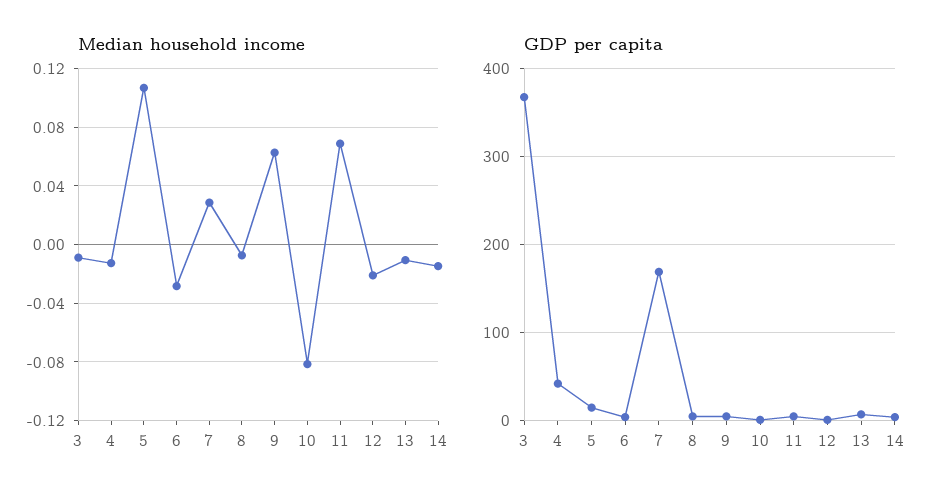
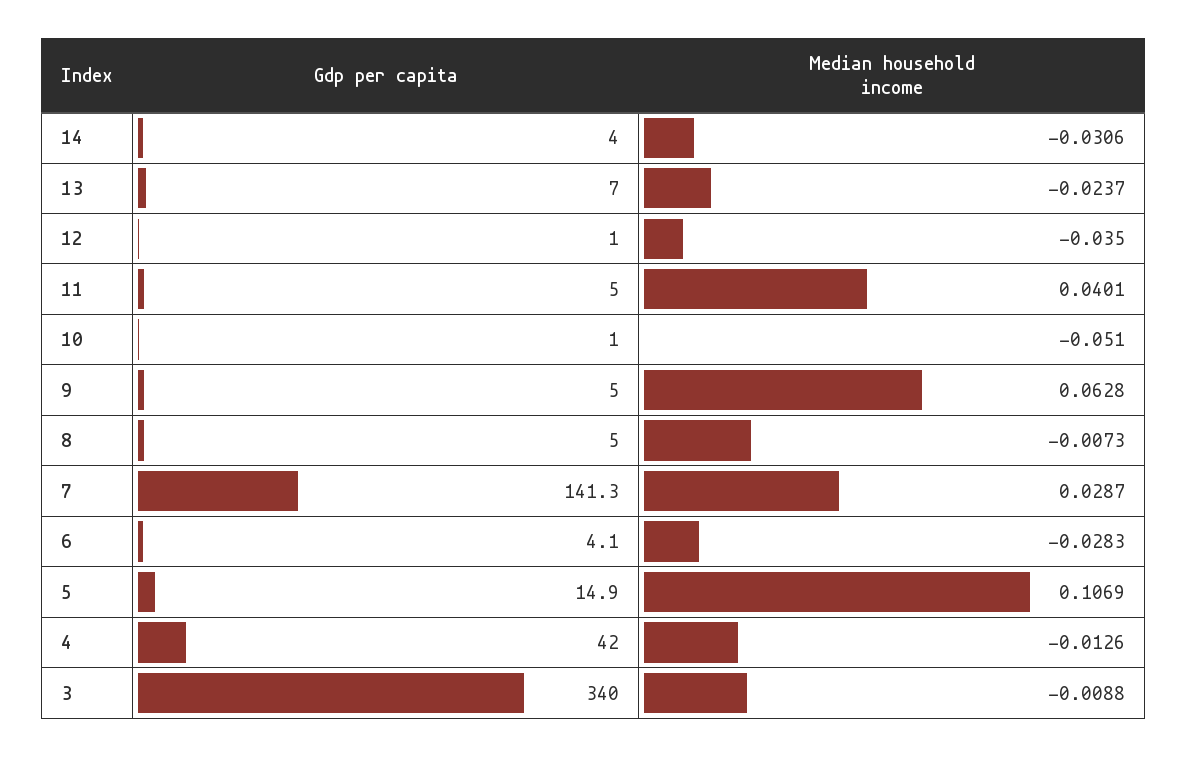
  {
    "Median household income": {
      "3": -0.0088,
      "4": -0.0126,
      "5": 0.1069,
      "6": -0.0283,
      "7": 0.0287,
      "8": -0.0073,
      "9": 0.0628,
-     "10": -0.08,
+     "10": -0.051,
-     "11": 0.07,
+     "11": 0.0401,
-     "12": -0.02,
+     "12": -0.035,
-     "13": -0.01,
+     "13": -0.0237,
-     "14": -0.015
+     "14": -0.0306
    },
    "GDP per capita": {
-     "3": 370,
+     "3": 340,
      "4": 42,
      "5": 14.9,
      "6": 4.1,
-     "7": 170,
+     "7": 141.3,
      "8": 5,
      "9": 5,
      "10": 1,
      "11": 5,
      "12": 1,
      "13": 7,
      "14": 4
    }
  }

